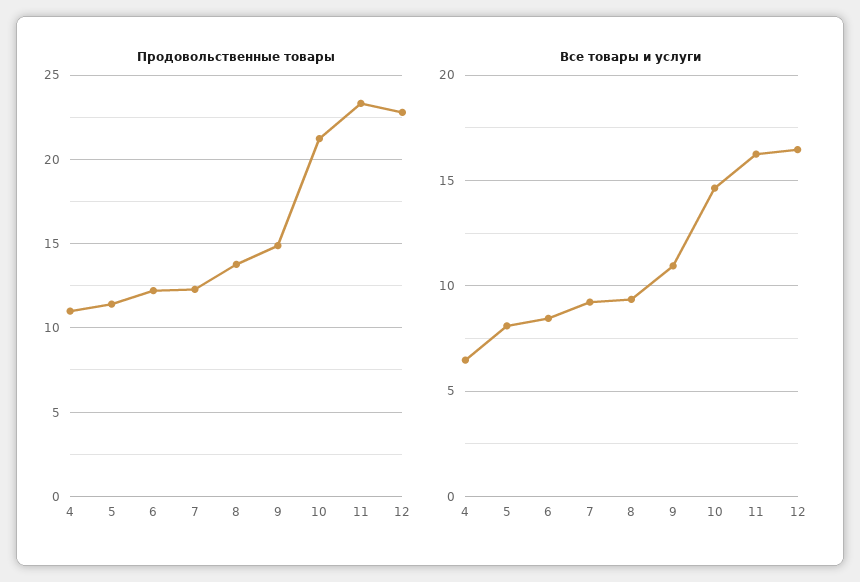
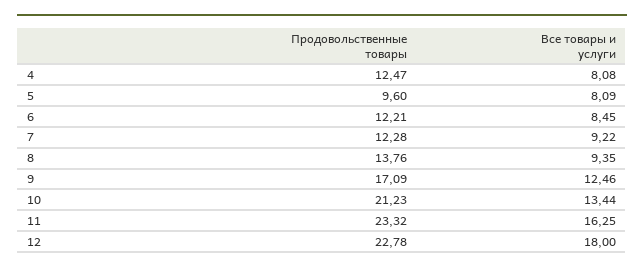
  {
    "Продовольственные товары": {
-     "4": 11,
+     "4": 12.47,
-     "5": 11.5,
+     "5": 9.6,
      "6": 12.21,
      "7": 12.28,
      "8": 13.76,
-     "9": 15,
+     "9": 17.09,
      "10": 21.23,
      "11": 23.32,
      "12": 22.78
    },
    "Все товары и услуги": {
-     "4": 6.5,
+     "4": 8.08,
      "5": 8.09,
      "6": 8.45,
      "7": 9.22,
      "8": 9.35,
-     "9": 11,
+     "9": 12.46,
-     "10": 14.5,
+     "10": 13.44,
      "11": 16.25,
-     "12": 16.5
+     "12": 18
    }
  }

